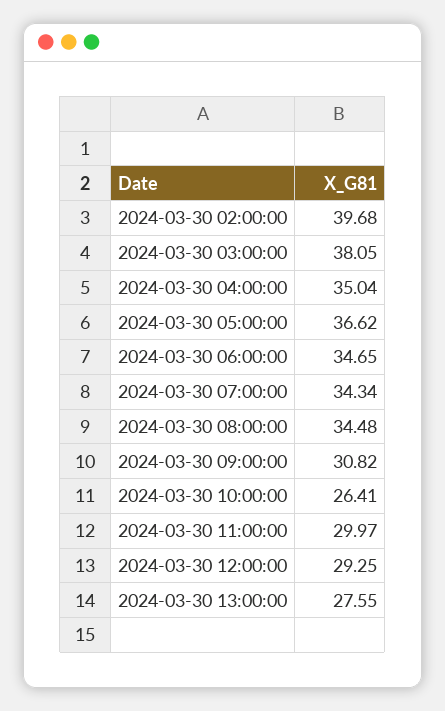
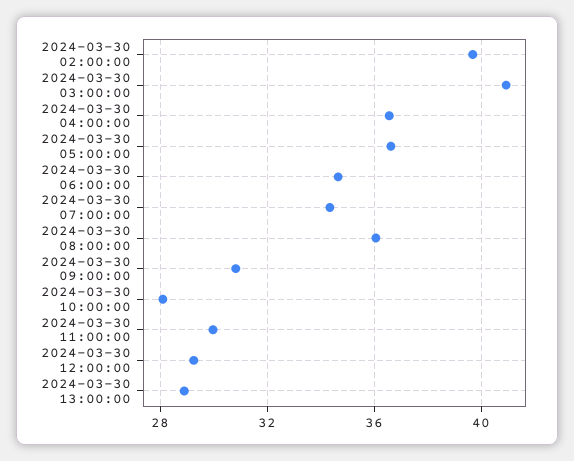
  {
    "2024-03-30 02:00:00": 39.68,
-   "2024-03-30 03:00:00": 38.05,
+   "2024-03-30 03:00:00": 41,
-   "2024-03-30 04:00:00": 35.04,
+   "2024-03-30 04:00:00": 36.5,
    "2024-03-30 05:00:00": 36.62,
    "2024-03-30 06:00:00": 34.65,
    "2024-03-30 07:00:00": 34.34,
-   "2024-03-30 08:00:00": 34.48,
+   "2024-03-30 08:00:00": 36,
    "2024-03-30 09:00:00": 30.82,
-   "2024-03-30 10:00:00": 26.41,
+   "2024-03-30 10:00:00": 28,
    "2024-03-30 11:00:00": 29.97,
    "2024-03-30 12:00:00": 29.25,
-   "2024-03-30 13:00:00": 27.55
+   "2024-03-30 13:00:00": 29
  }

